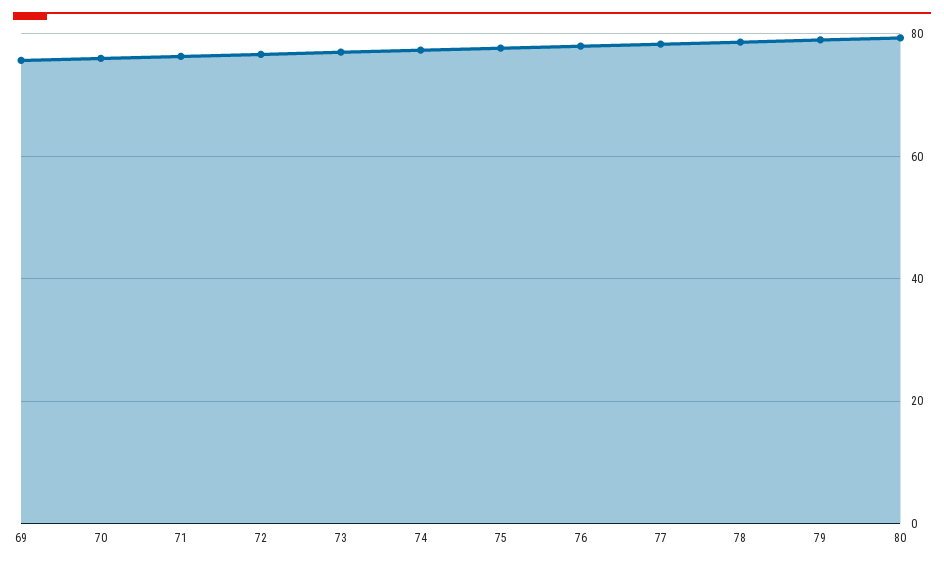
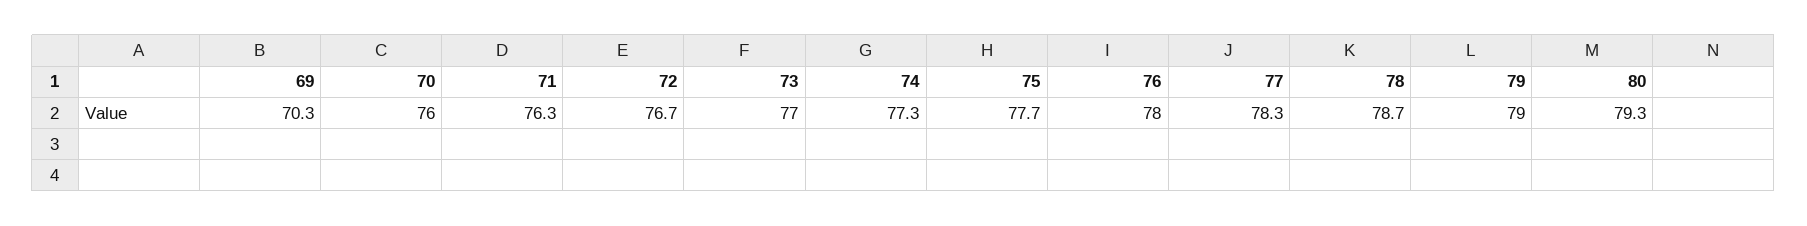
  {
-   "69": 76,
+   "69": 70.3,
    "70": 76,
    "71": 76.3,
    "72": 76.7,
    "73": 77,
    "74": 77.3,
    "75": 77.7,
    "76": 78,
    "77": 78.3,
    "78": 78.7,
    "79": 79,
    "80": 79.3
  }

